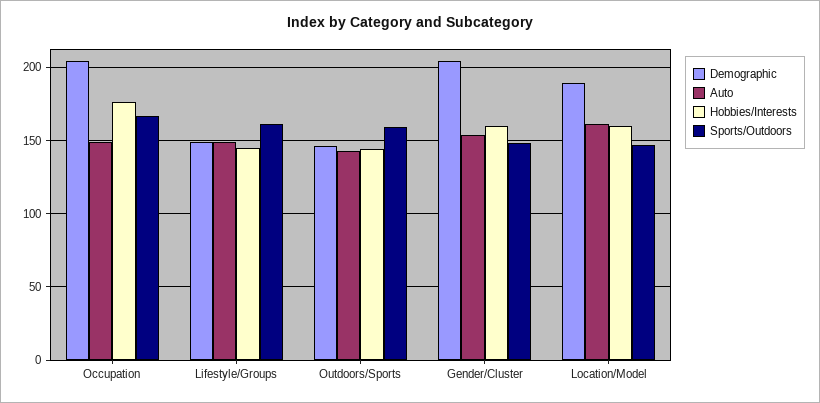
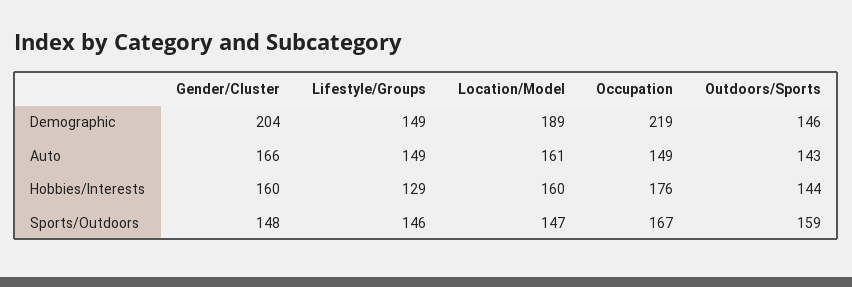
  {
    "Demographic": {
-     "Occupation": 205,
+     "Occupation": 219,
      "Lifestyle/Groups": 149,
      "Outdoors/Sports": 146,
      "Gender/Cluster": 204,
      "Location/Model": 189
    },
    "Auto": {
      "Occupation": 149,
      "Lifestyle/Groups": 149,
      "Outdoors/Sports": 143,
-     "Gender/Cluster": 155,
+     "Gender/Cluster": 166,
      "Location/Model": 161
    },
    "Hobbies/Interests": {
      "Occupation": 176,
-     "Lifestyle/Groups": 145,
+     "Lifestyle/Groups": 129,
      "Outdoors/Sports": 144,
      "Gender/Cluster": 160,
      "Location/Model": 160
    },
    "Sports/Outdoors": {
      "Occupation": 167,
-     "Lifestyle/Groups": 160,
+     "Lifestyle/Groups": 146,
      "Outdoors/Sports": 159,
      "Gender/Cluster": 148,
      "Location/Model": 147
    }
  }

